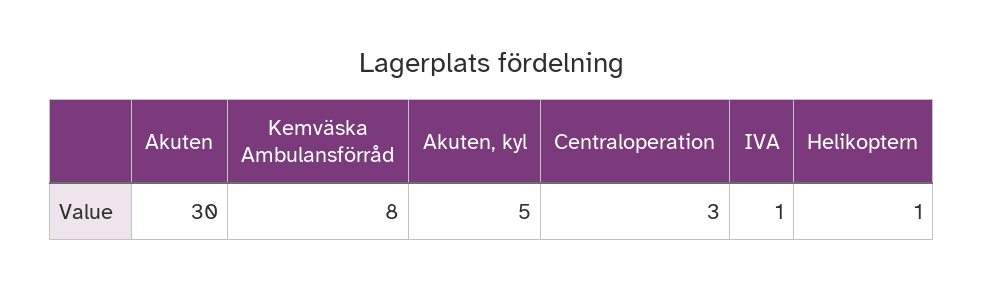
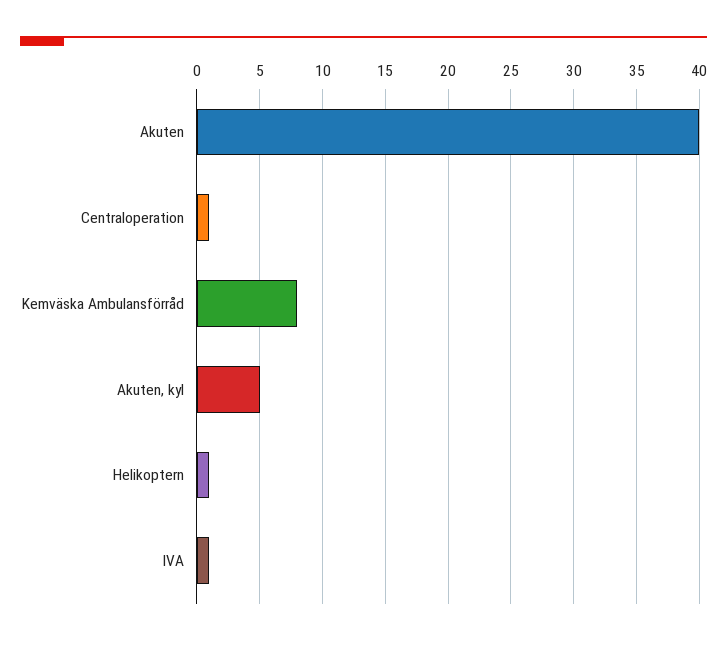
  {
-   "Akuten": 30,
+   "Akuten": 40,
    "Kemväska Ambulansförråd": 8,
    "Akuten, kyl": 5,
-   "Centraloperation": 3,
+   "Centraloperation": 1,
    "IVA": 1,
    "Helikoptern": 1
  }

